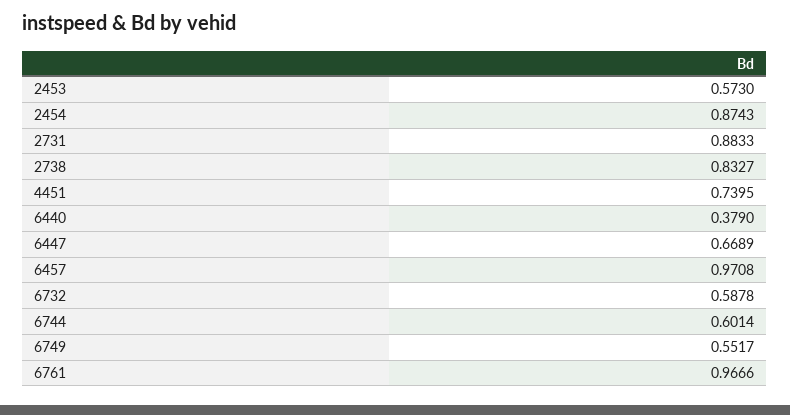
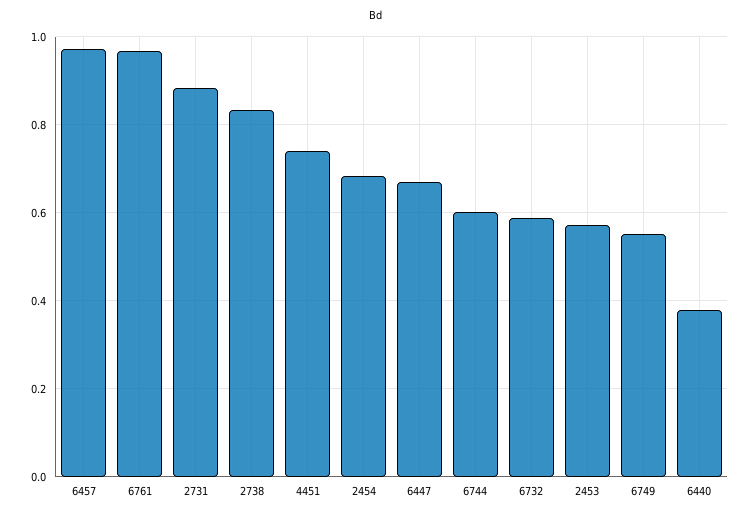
  {
    "2453": 0.573,
-   "2454": 0.8743,
+   "2454": 0.68,
    "2731": 0.8833,
    "2738": 0.8327,
    "4451": 0.7395,
    "6440": 0.379,
    "6447": 0.6689,
    "6457": 0.9708,
    "6732": 0.5878,
    "6744": 0.6014,
    "6749": 0.5517,
    "6761": 0.9666
  }

